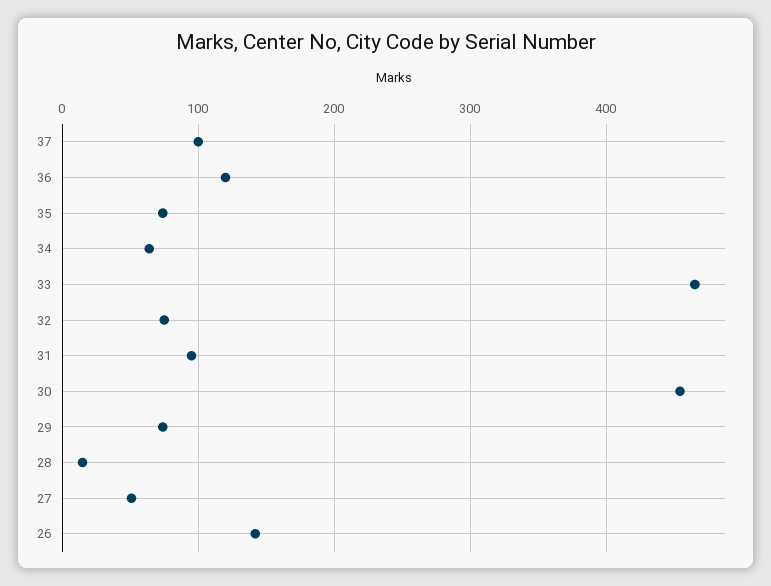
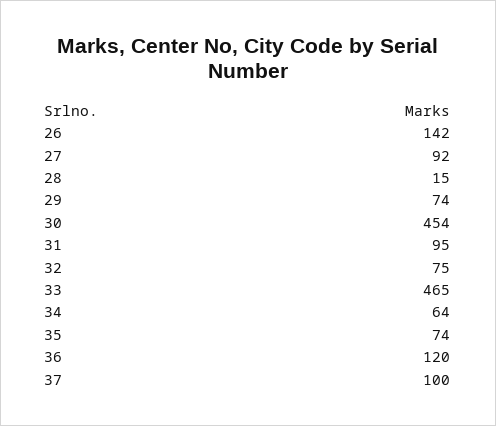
  {
    "37": 100,
    "36": 120,
    "35": 74,
    "34": 64,
    "33": 465,
    "32": 75,
    "31": 95,
    "30": 454,
    "29": 74,
    "28": 15,
-   "27": 50,
+   "27": 92,
    "26": 142
  }

